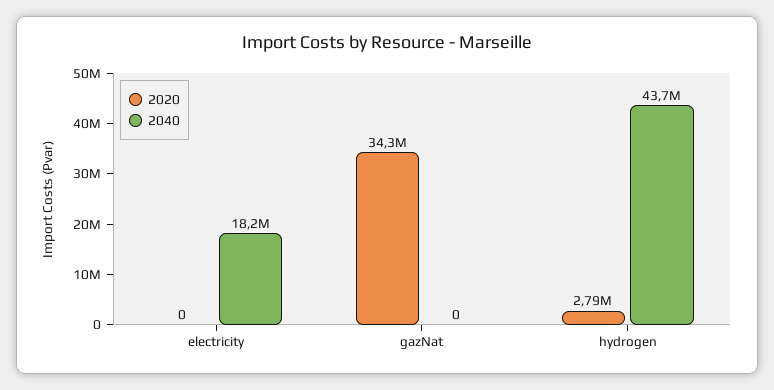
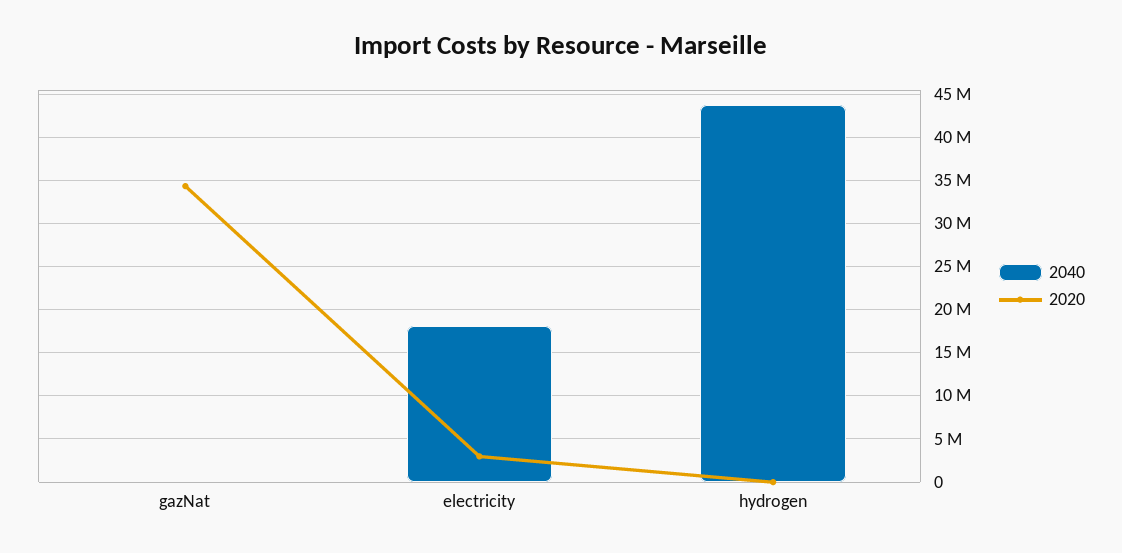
  {
    "2020": {
-     "electricity": 0,
+     "electricity": 3000000,
      "gazNat": 34300000,
-     "hydrogen": 2790000
+     "hydrogen": 0
    },
    "2040": {
      "electricity": 18200000,
      "gazNat": 0,
      "hydrogen": 43700000
    }
  }

